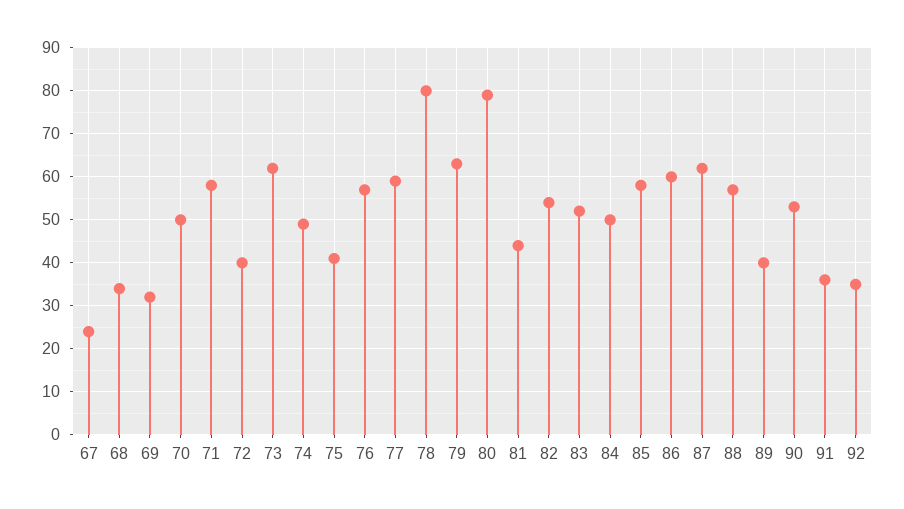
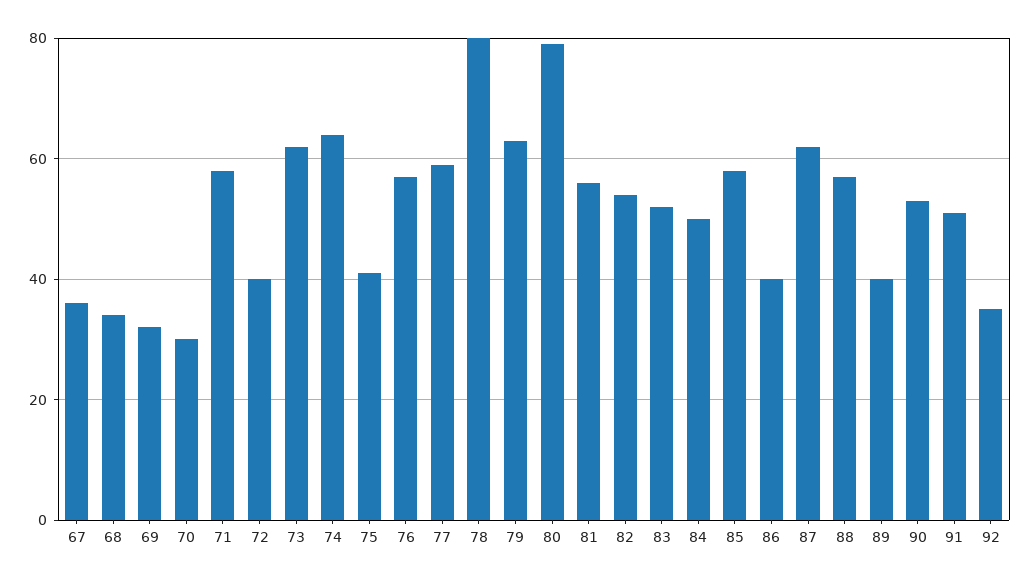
  {
-   "67": 25,
+   "67": 35,
    "68": 35,
    "69": 30,
-   "70": 50,
+   "70": 30,
    "71": 60,
    "72": 40,
    "73": 60,
-   "74": 50,
+   "74": 65,
    "75": 40,
    "76": 55,
    "77": 60,
    "78": 80,
    "79": 65,
    "80": 80,
-   "81": 45,
+   "81": 55,
    "82": 55,
    "83": 50,
    "84": 50,
    "85": 60,
-   "86": 60,
+   "86": 40,
    "87": 60,
    "88": 55,
    "89": 40,
    "90": 55,
-   "91": 35,
+   "91": 50,
    "92": 35
  }

